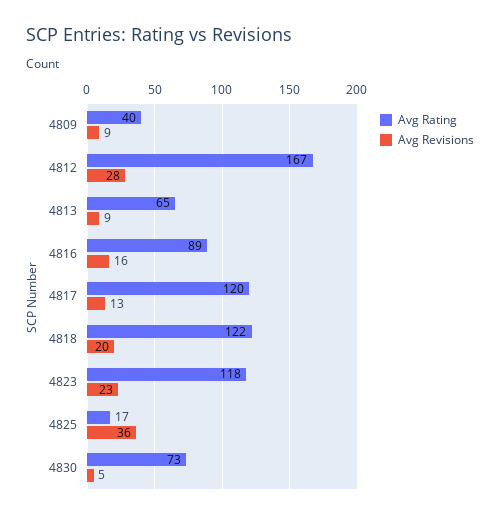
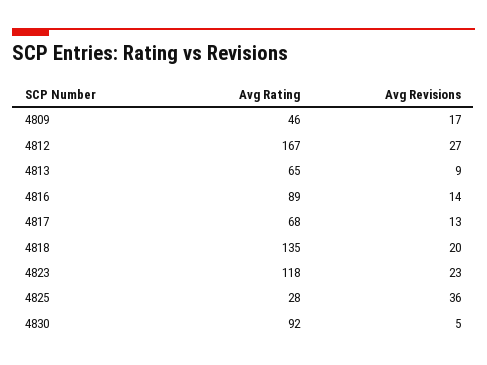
  {
    "Avg Rating": {
-     "4809": 40,
+     "4809": 46,
      "4812": 167,
      "4813": 65,
      "4816": 89,
-     "4817": 120,
+     "4817": 68,
-     "4818": 122,
+     "4818": 135,
      "4823": 118,
-     "4825": 17,
+     "4825": 28,
-     "4830": 73
+     "4830": 92
    },
    "Avg Revisions": {
-     "4809": 9,
+     "4809": 17,
-     "4812": 28,
+     "4812": 27,
      "4813": 9,
-     "4816": 16,
+     "4816": 14,
      "4817": 13,
      "4818": 20,
      "4823": 23,
      "4825": 36,
      "4830": 5
    }
  }

